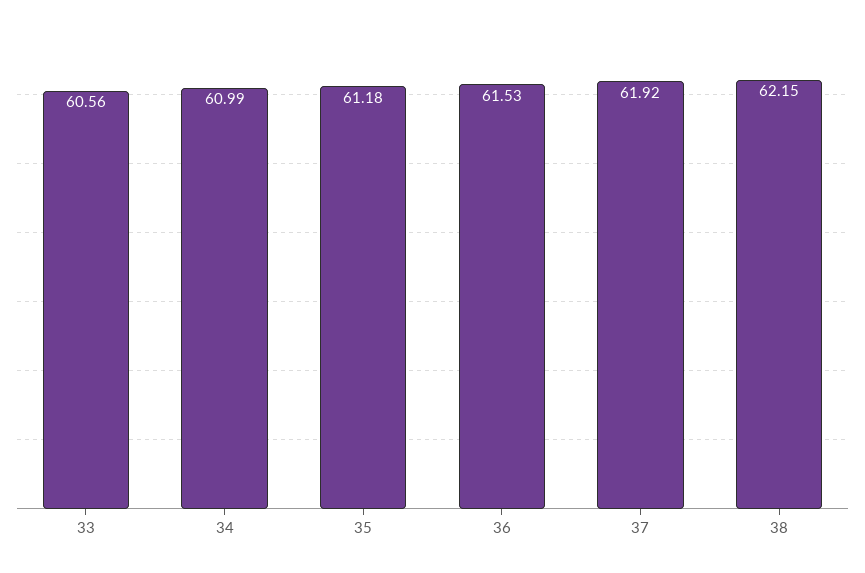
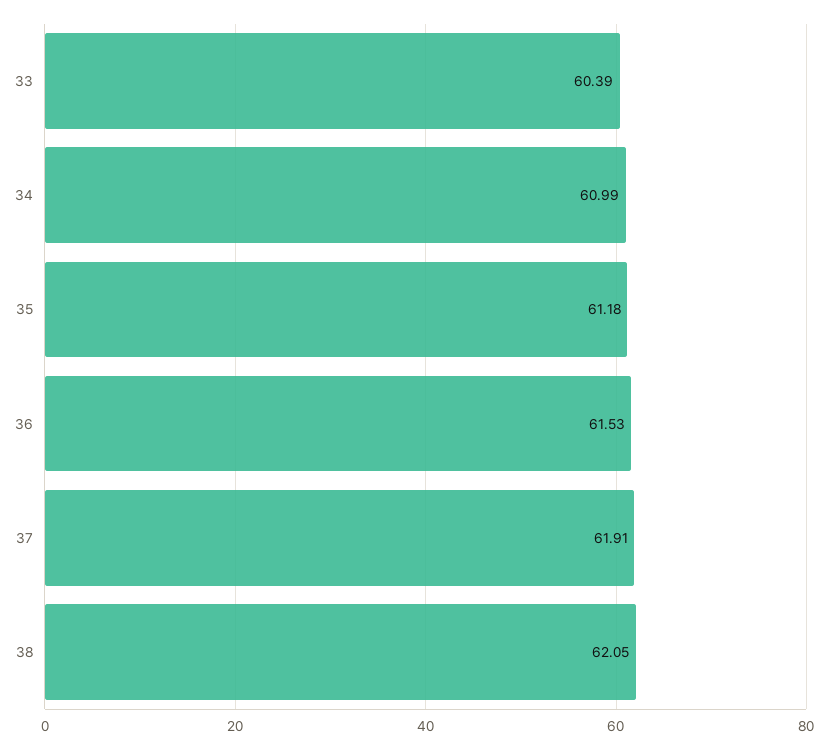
  {
-   "33": 60.56,
+   "33": 60.39,
    "34": 60.99,
    "35": 61.18,
    "36": 61.53,
-   "37": 61.92,
+   "37": 61.91,
-   "38": 62.15
+   "38": 62.05
  }

